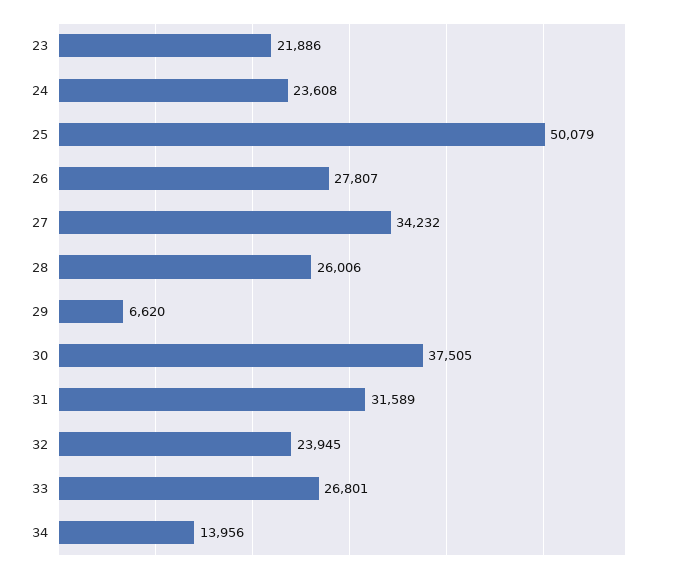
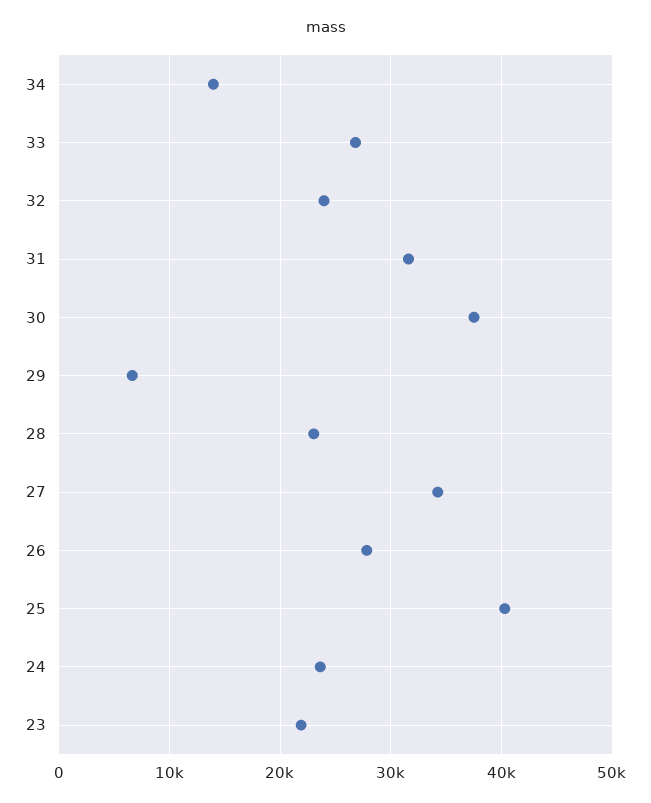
  {
    "23": 21886,
    "24": 23608,
-   "25": 50079,
+   "25": 40000,
    "26": 27807,
    "27": 34232,
-   "28": 26006,
+   "28": 23000,
    "29": 6620,
    "30": 37505,
    "31": 31589,
    "32": 23945,
    "33": 26801,
    "34": 13956
  }

